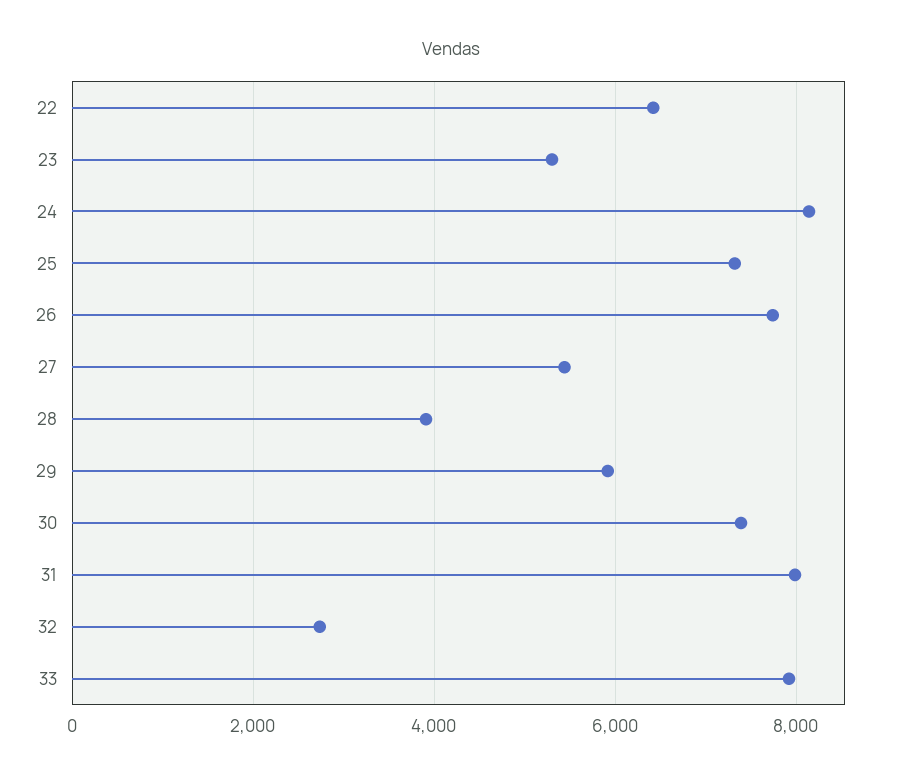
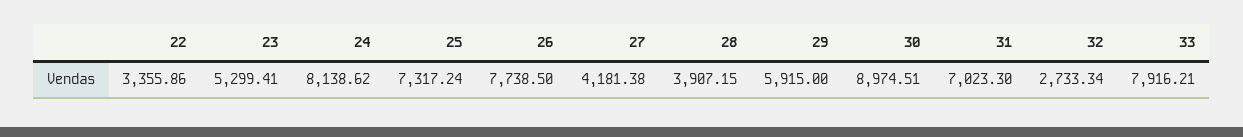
  {
-   "22": 6400,
+   "22": 3355.86,
    "23": 5299.41,
    "24": 8138.62,
    "25": 7317.24,
    "26": 7738.5,
-   "27": 5400,
+   "27": 4181.38,
    "28": 3907.15,
    "29": 5915,
-   "30": 7400,
+   "30": 8974.51,
-   "31": 8000,
+   "31": 7023.3,
    "32": 2733.34,
    "33": 7916.21
  }

